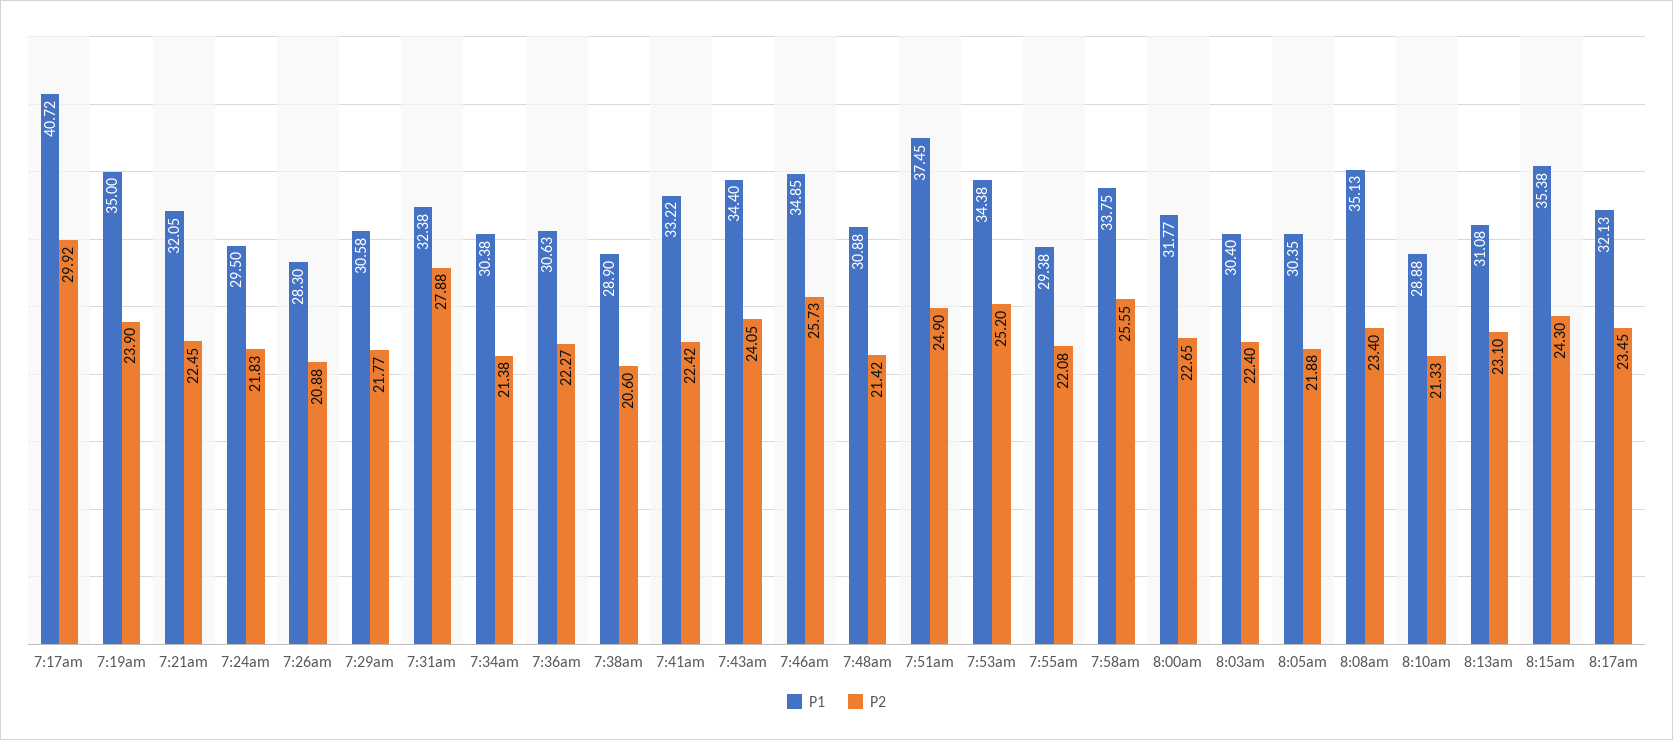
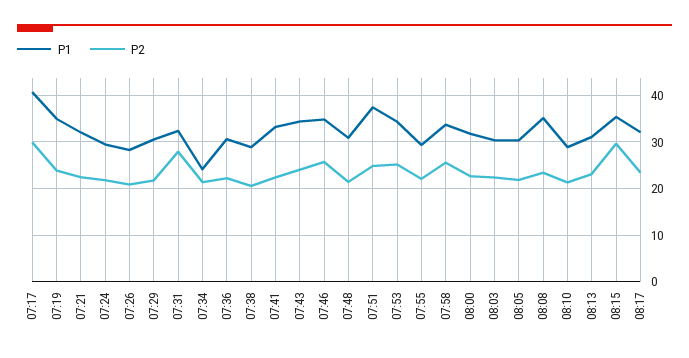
  {
    "P1": {
      "7:17am": 40.72,
      "7:19am": 35,
      "7:21am": 32.05,
      "7:24am": 29.5,
      "7:26am": 28.3,
      "7:29am": 30.58,
      "7:31am": 32.38,
-     "7:34am": 30.38,
+     "7:34am": 24,
      "7:36am": 30.63,
      "7:38am": 28.9,
      "7:41am": 33.22,
      "7:43am": 34.4,
      "7:46am": 34.85,
      "7:48am": 30.88,
      "7:51am": 37.45,
      "7:53am": 34.38,
      "7:55am": 29.38,
      "7:58am": 33.75,
      "8:00am": 31.77,
      "8:03am": 30.4,
      "8:05am": 30.35,
      "8:08am": 35.13,
      "8:10am": 28.88,
      "8:13am": 31.08,
      "8:15am": 35.38,
      "8:17am": 32.13
    },
    "P2": {
      "7:17am": 29.92,
      "7:19am": 23.9,
      "7:21am": 22.45,
      "7:24am": 21.83,
      "7:26am": 20.88,
      "7:29am": 21.77,
      "7:31am": 27.88,
      "7:34am": 21.38,
      "7:36am": 22.27,
      "7:38am": 20.6,
      "7:41am": 22.42,
      "7:43am": 24.05,
      "7:46am": 25.73,
      "7:48am": 21.42,
      "7:51am": 24.9,
      "7:53am": 25.2,
      "7:55am": 22.08,
      "7:58am": 25.55,
      "8:00am": 22.65,
      "8:03am": 22.4,
      "8:05am": 21.88,
      "8:08am": 23.4,
      "8:10am": 21.33,
      "8:13am": 23.1,
-     "8:15am": 24.3,
+     "8:15am": 30,
      "8:17am": 23.45
    }
  }

